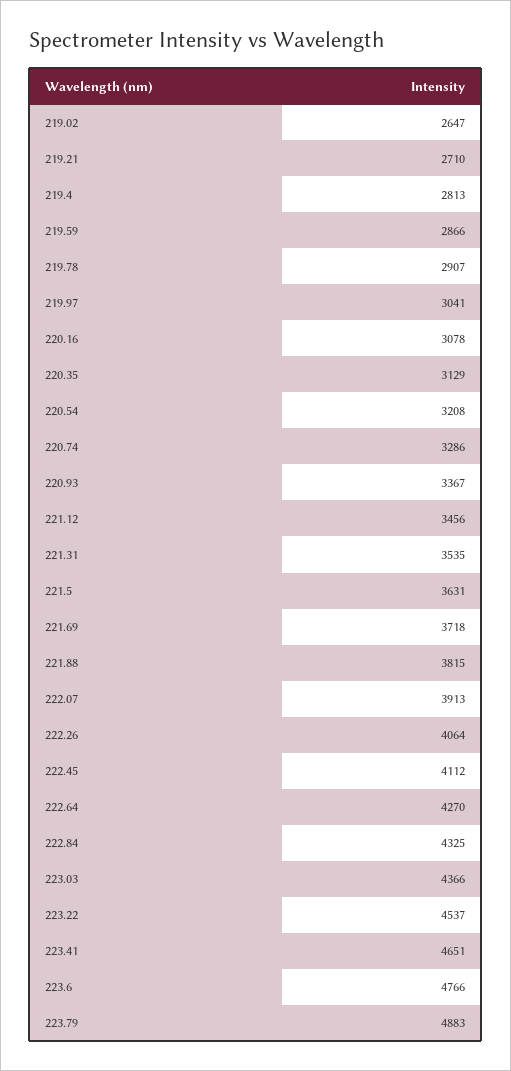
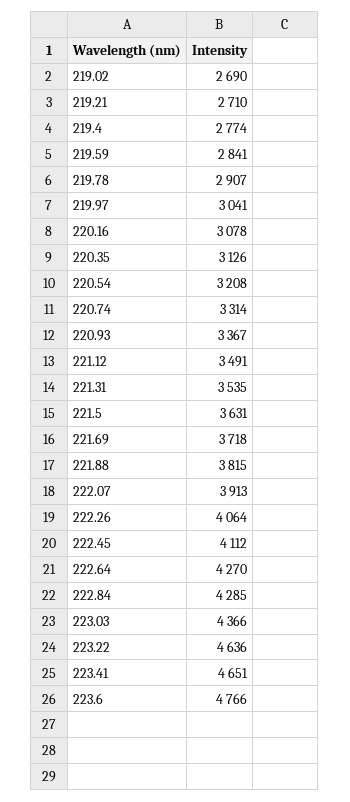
  {
-   "219.02": 2647,
+   "219.02": 2690,
    "219.21": 2710,
-   "219.4": 2813,
+   "219.4": 2774,
-   "219.59": 2866,
+   "219.59": 2841,
    "219.78": 2907,
    "219.97": 3041,
    "220.16": 3078,
-   "220.35": 3129,
+   "220.35": 3126,
    "220.54": 3208,
-   "220.74": 3286,
+   "220.74": 3314,
    "220.93": 3367,
-   "221.12": 3456,
+   "221.12": 3491,
    "221.31": 3535,
    "221.5": 3631,
    "221.69": 3718,
    "221.88": 3815,
    "222.07": 3913,
    "222.26": 4064,
    "222.45": 4112,
    "222.64": 4270,
-   "222.84": 4325,
+   "222.84": 4285,
    "223.03": 4366,
-   "223.22": 4537,
+   "223.22": 4636,
    "223.41": 4651,
-   "223.6": 4766,
+   "223.6": 4766
-   "223.79": 4883
  }

